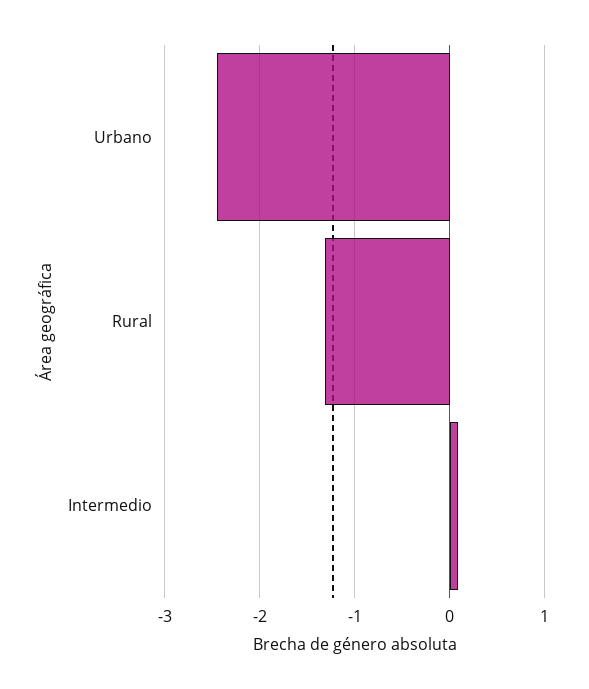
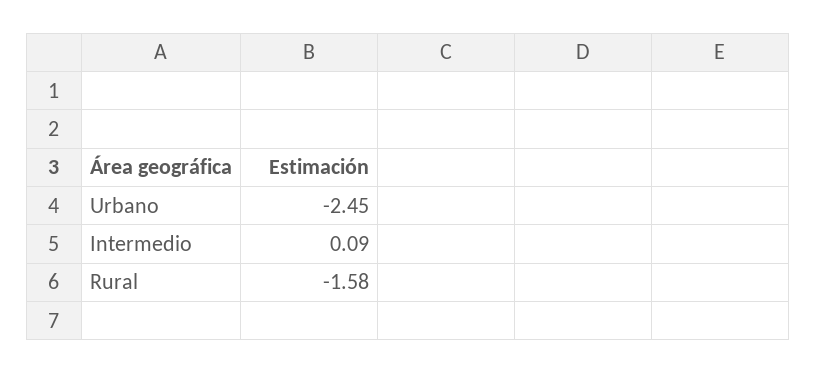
  {
    "Urbano": -2.45,
-   "Rural": -1.3,
+   "Rural": -1.58,
    "Intermedio": 0.09
  }

